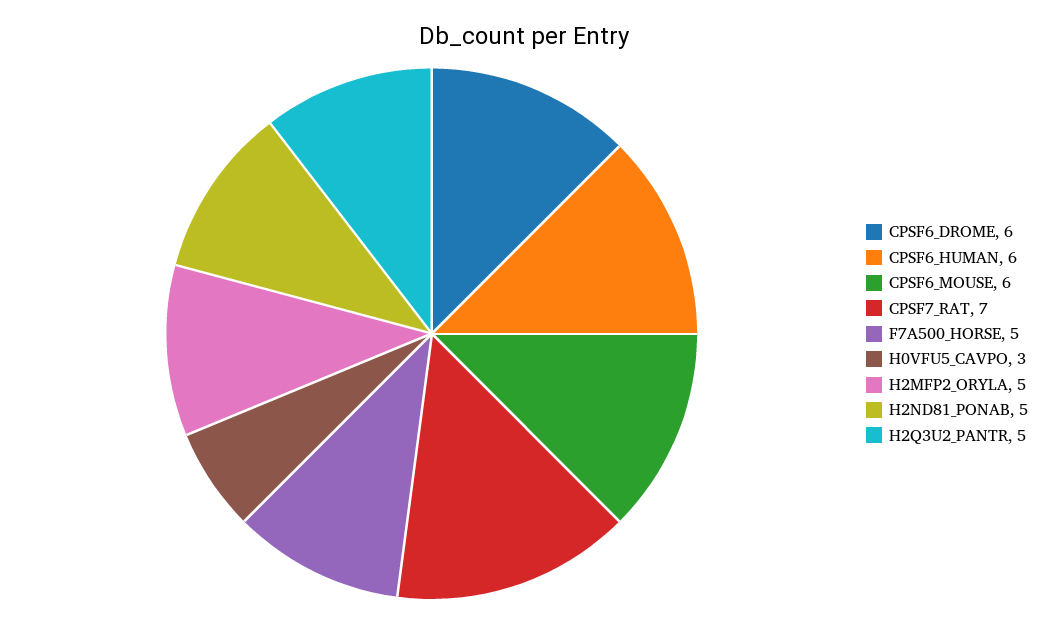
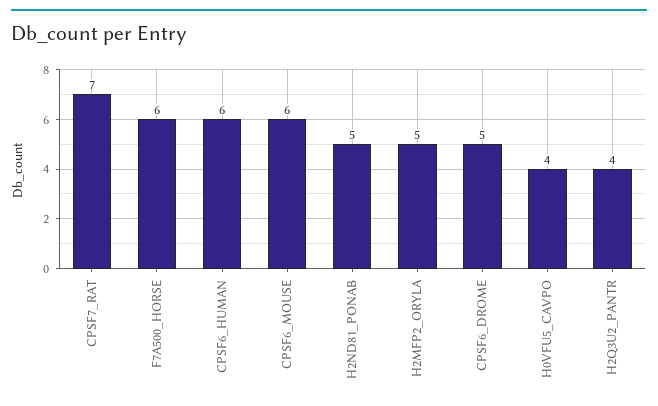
  {
-   "CPSF6_DROME": 6,
+   "CPSF6_DROME": 5,
    "CPSF6_HUMAN": 6,
    "CPSF6_MOUSE": 6,
    "CPSF7_RAT": 7,
-   "F7A500_HORSE": 5,
+   "F7A500_HORSE": 6,
-   "H0VFU5_CAVPO": 3,
+   "H0VFU5_CAVPO": 4,
    "H2MFP2_ORYLA": 5,
    "H2ND81_PONAB": 5,
-   "H2Q3U2_PANTR": 5
+   "H2Q3U2_PANTR": 4
  }

